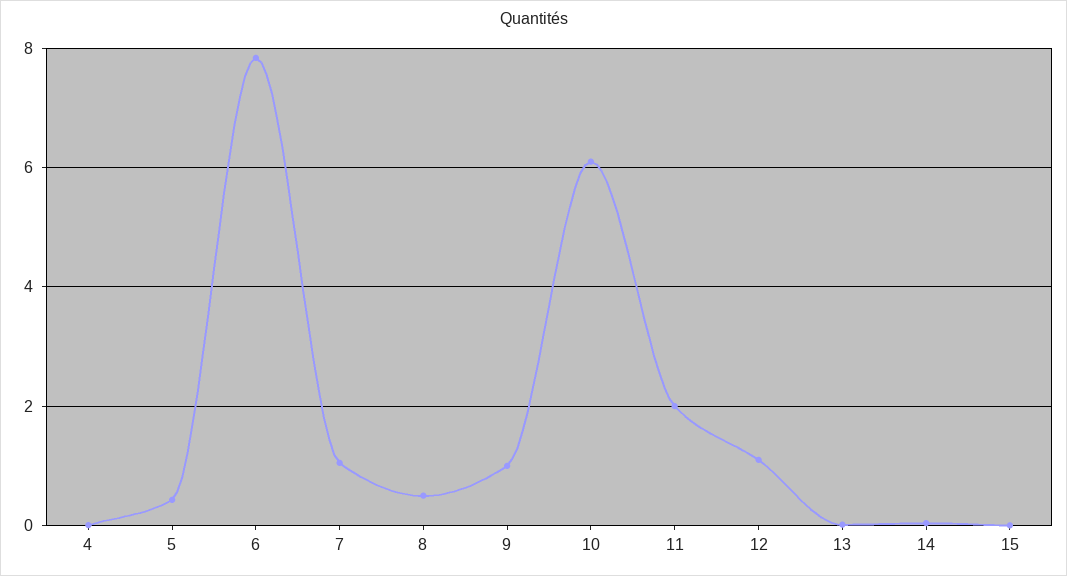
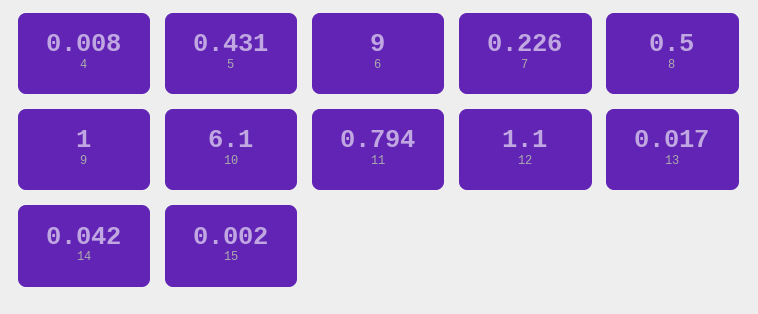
  {
    "4": 0.008,
    "5": 0.431,
-   "6": 7.8,
+   "6": 9,
-   "7": 1,
+   "7": 0.226,
    "8": 0.5,
    "9": 1,
    "10": 6.1,
-   "11": 2,
+   "11": 0.794,
    "12": 1.1,
    "13": 0.017,
    "14": 0.042,
    "15": 0.002
  }

